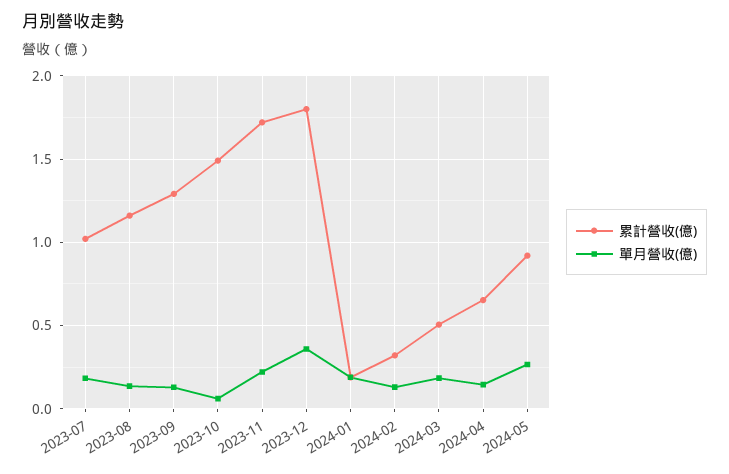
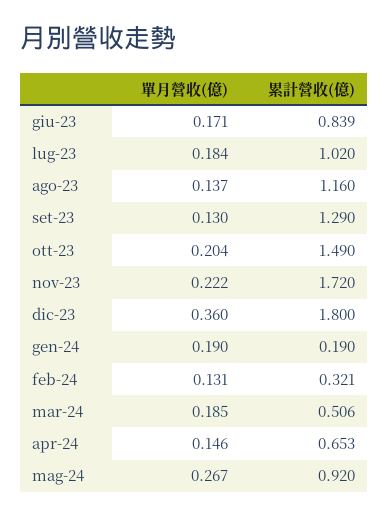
  {
    "累計營收(億)": {
      "2023-07": 1.02,
      "2023-08": 1.16,
      "2023-09": 1.29,
      "2023-10": 1.49,
      "2023-11": 1.72,
      "2023-12": 1.8,
      "2024-01": 0.19,
      "2024-02": 0.321,
      "2024-03": 0.506,
      "2024-04": 0.653,
-     "2024-05": 0.92
+     "2024-05": 0.92,
+     "giu-23": 0.839
    },
    "單月營收(億)": {
      "2023-07": 0.184,
      "2023-08": 0.137,
      "2023-09": 0.13,
-     "2023-10": 0.05,
+     "2023-10": 0.204,
      "2023-11": 0.222,
      "2023-12": 0.36,
      "2024-01": 0.19,
      "2024-02": 0.131,
      "2024-03": 0.185,
      "2024-04": 0.146,
-     "2024-05": 0.267
+     "2024-05": 0.267,
+     "giu-23": 0.171
    }
  }

